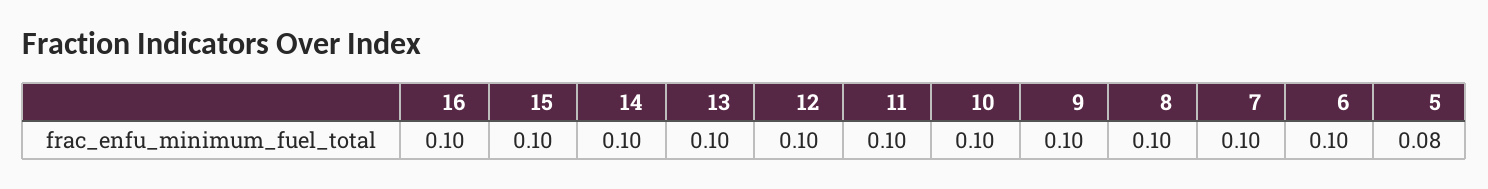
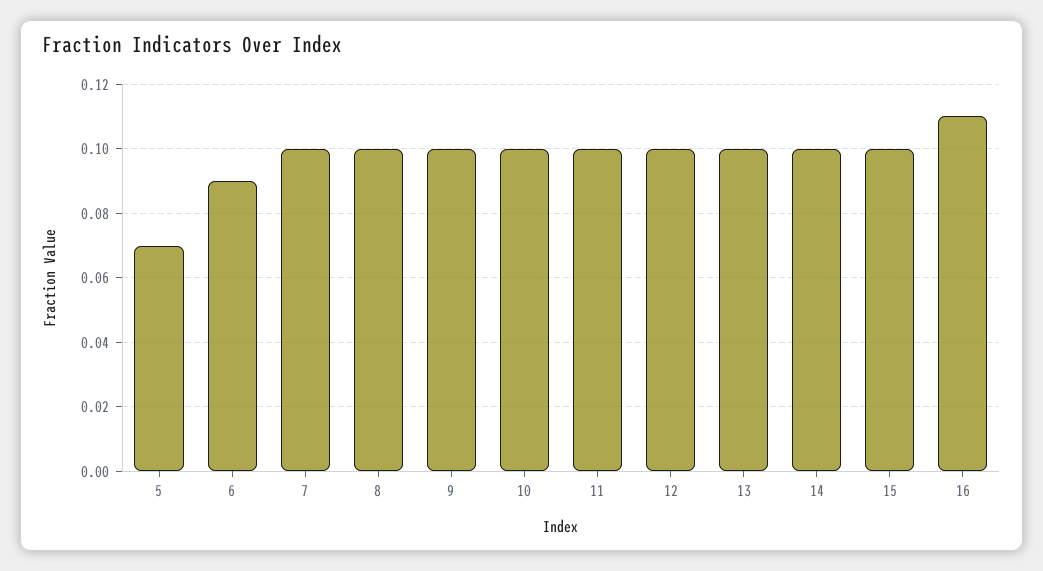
  {
-   "16": 0.1,
+   "16": 0.11,
    "15": 0.1,
    "14": 0.1,
    "13": 0.1,
    "12": 0.1,
    "11": 0.1,
    "10": 0.1,
    "9": 0.1,
    "8": 0.1,
    "7": 0.1,
-   "6": 0.1,
+   "6": 0.09,
-   "5": 0.08
+   "5": 0.07
  }

